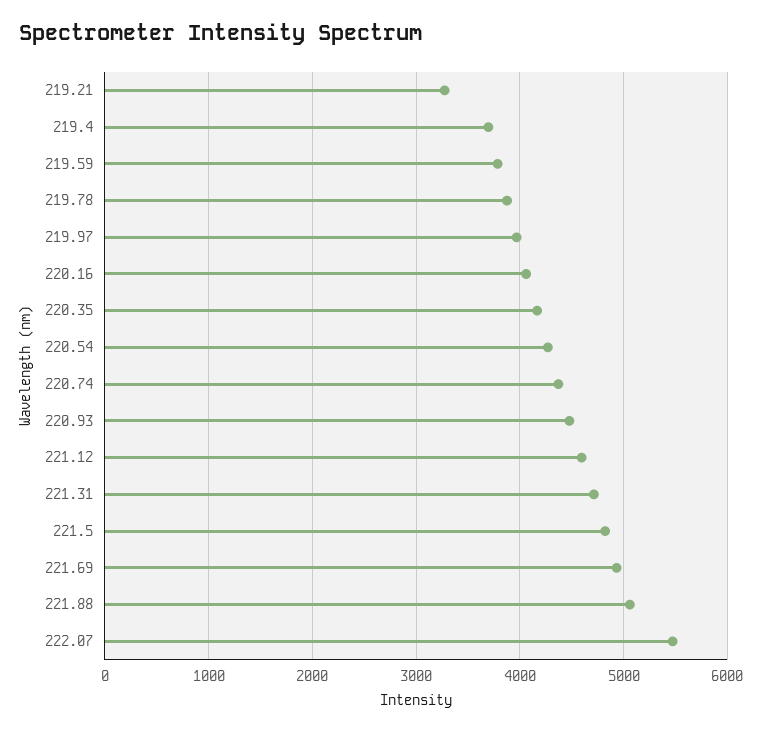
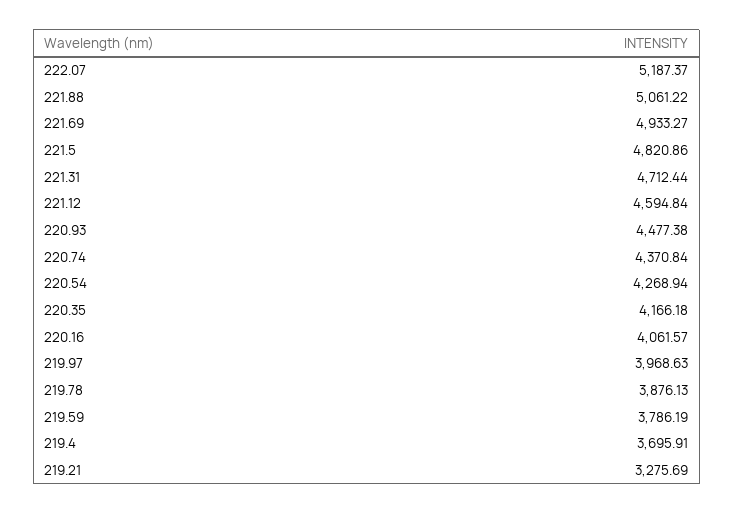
  {
    "219.21": 3275.69,
    "219.4": 3695.91,
    "219.59": 3786.19,
    "219.78": 3876.13,
    "219.97": 3968.63,
    "220.16": 4061.57,
    "220.35": 4166.18,
    "220.54": 4268.94,
    "220.74": 4370.84,
    "220.93": 4477.38,
    "221.12": 4594.84,
    "221.31": 4712.44,
    "221.5": 4820.86,
    "221.69": 4933.27,
    "221.88": 5061.22,
-   "222.07": 5500
+   "222.07": 5187.37
  }

